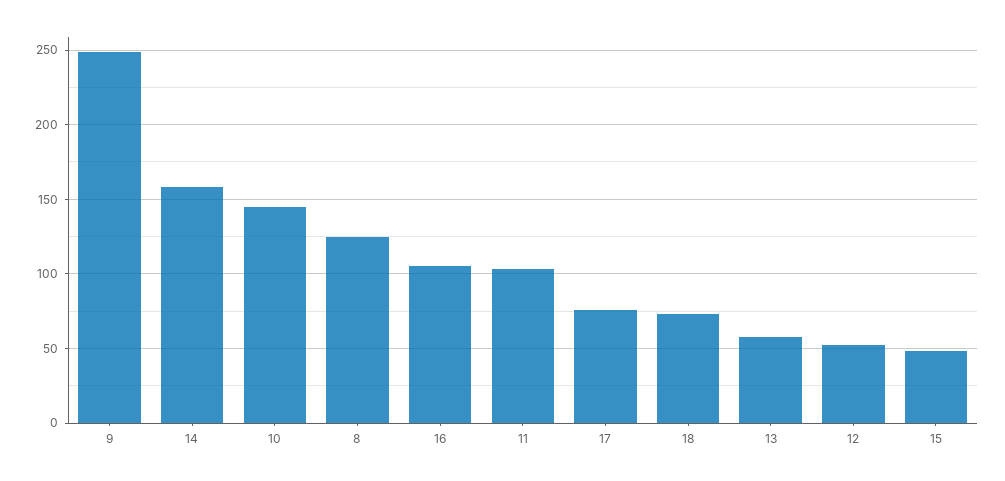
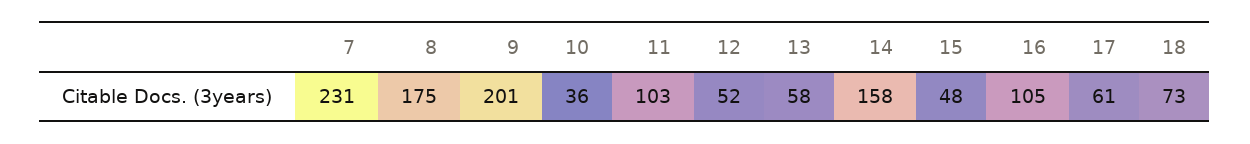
  {
-   "9": 250,
+   "9": 201,
    "14": 158,
-   "10": 145,
+   "10": 36,
-   "8": 125,
+   "8": 175,
    "16": 105,
    "11": 103,
-   "17": 75,
+   "17": 61,
    "18": 73,
    "13": 58,
    "12": 52,
-   "15": 48
+   "15": 48,
+   "7": 231
  }

